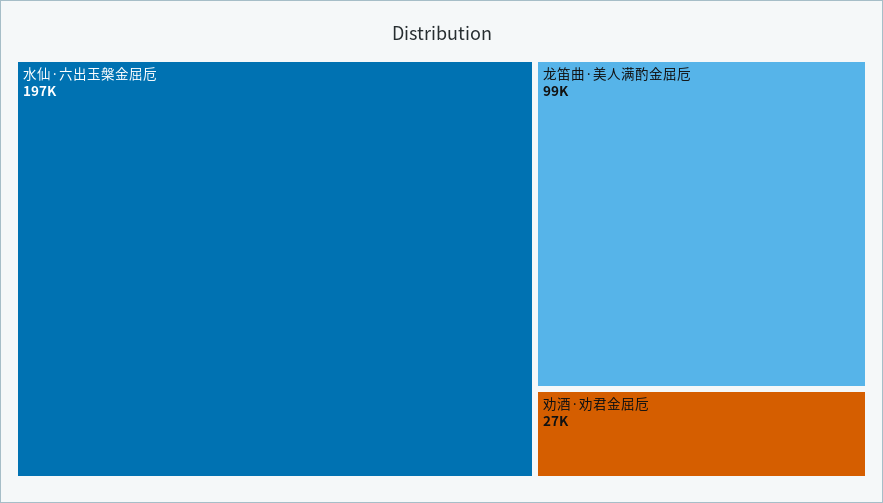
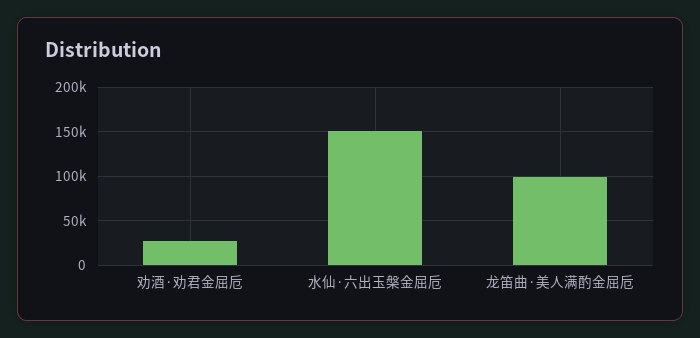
  {
-   "水仙·六出玉槃金屈卮": 197000,
+   "水仙·六出玉槃金屈卮": 150000,
    "龙笛曲·美人满酌金屈卮": 99000,
    "劝酒·劝君金屈卮": 27000
  }

